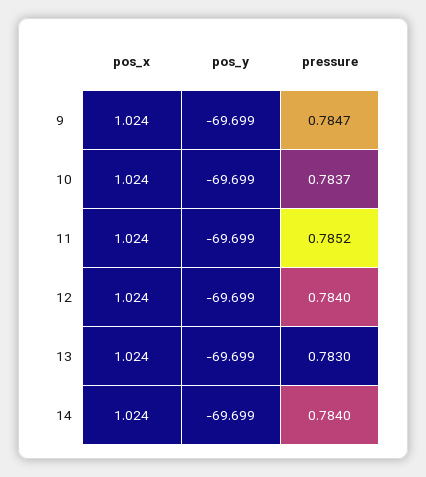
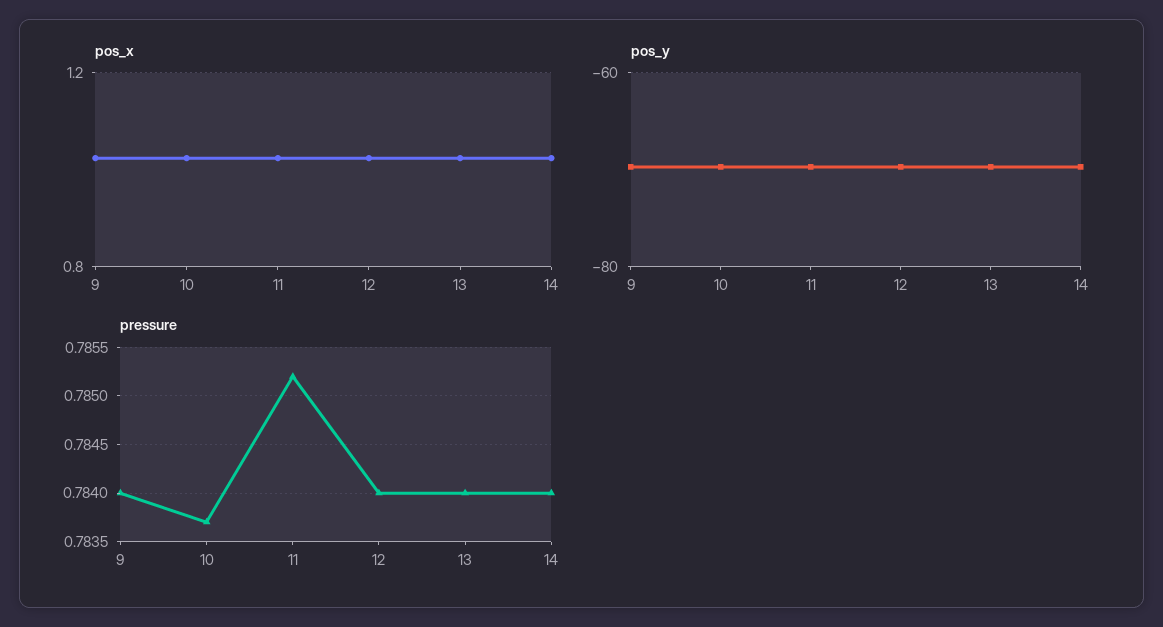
  {
    "pos_x": {
      "9": 1.024,
      "10": 1.024,
      "11": 1.024,
      "12": 1.024,
      "13": 1.024,
      "14": 1.024
    },
    "pos_y": {
      "9": -69.699,
      "10": -69.699,
      "11": -69.699,
      "12": -69.699,
      "13": -69.699,
      "14": -69.699
    },
    "pressure": {
-     "9": 0.7847,
+     "9": 0.784,
      "10": 0.7837,
      "11": 0.7852,
      "12": 0.784,
-     "13": 0.783,
+     "13": 0.784,
      "14": 0.784
    }
  }

